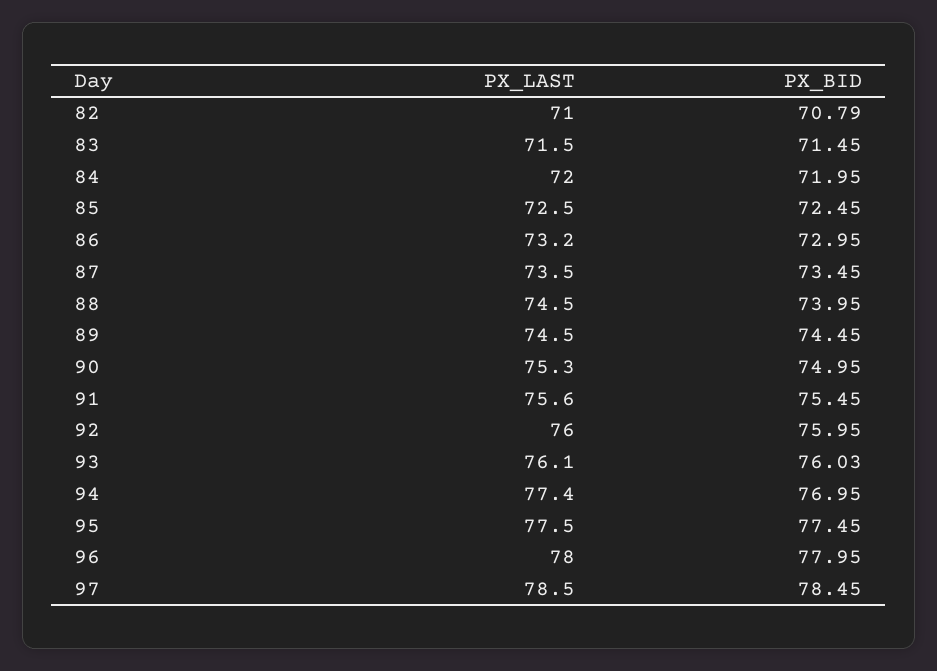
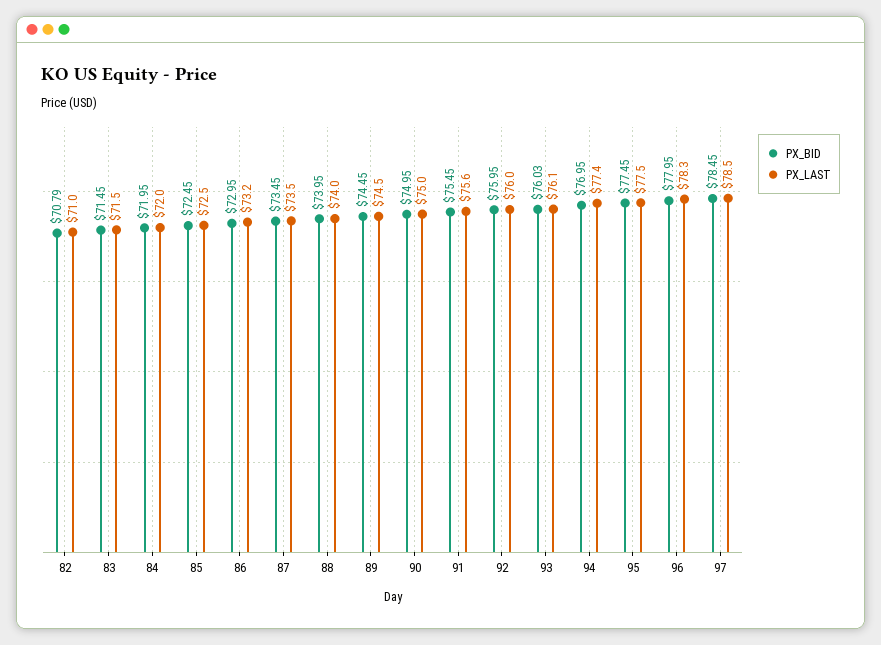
  {
    "PX_LAST": {
      "82": 71,
      "83": 71.5,
      "84": 72,
      "85": 72.5,
      "86": 73.2,
      "87": 73.5,
-     "88": 74.5,
+     "88": 74,
      "89": 74.5,
-     "90": 75.3,
+     "90": 75,
      "91": 75.6,
      "92": 76,
      "93": 76.1,
      "94": 77.4,
      "95": 77.5,
-     "96": 78,
+     "96": 78.3,
      "97": 78.5
    },
    "PX_BID": {
      "82": 70.79,
      "83": 71.45,
      "84": 71.95,
      "85": 72.45,
      "86": 72.95,
      "87": 73.45,
      "88": 73.95,
      "89": 74.45,
      "90": 74.95,
      "91": 75.45,
      "92": 75.95,
      "93": 76.03,
      "94": 76.95,
      "95": 77.45,
      "96": 77.95,
      "97": 78.45
    }
  }

